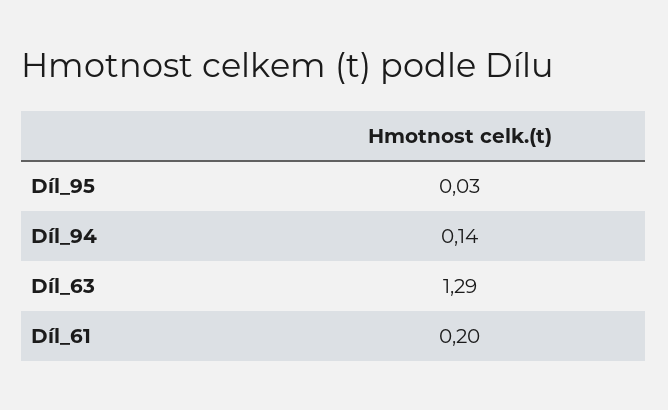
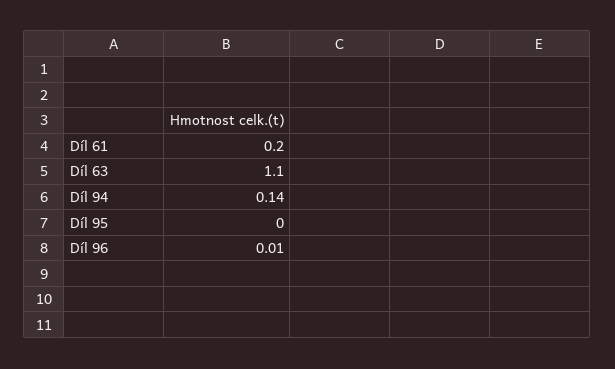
  {
-   "Díl_95": 0.03,
+   "Díl_95": 0,
    "Díl_94": 0.14,
-   "Díl_63": 1.29,
+   "Díl_63": 1.1,
-   "Díl_61": 0.2
+   "Díl_61": 0.2,
+   "Díl 96": 0.01
  }

